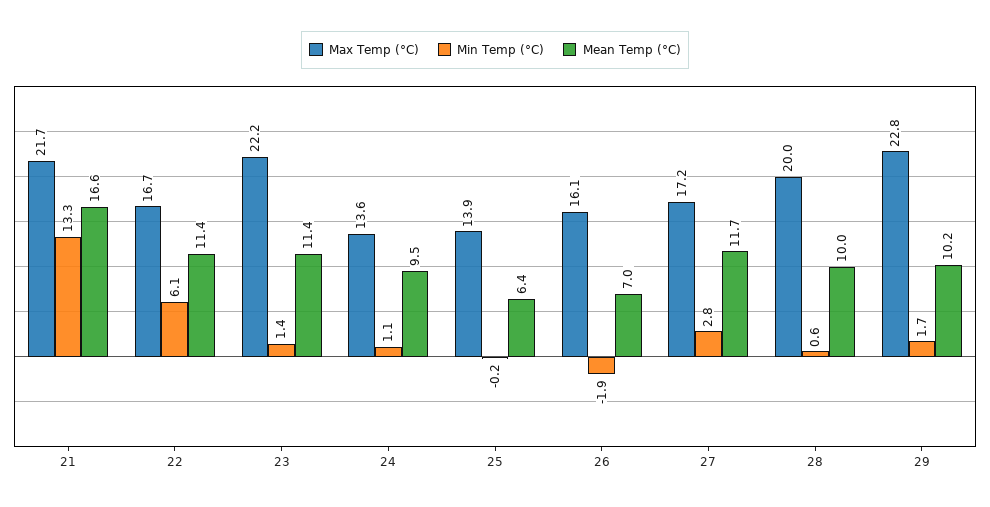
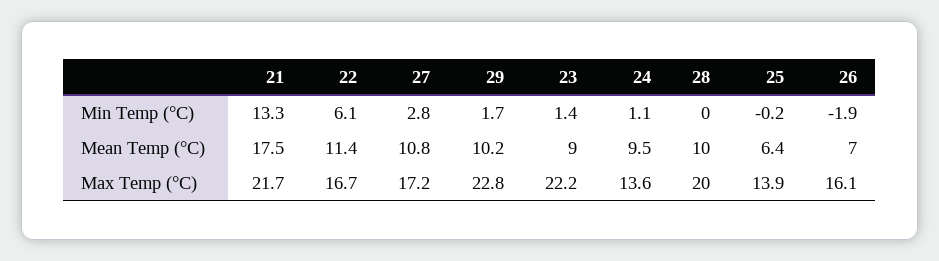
  {
    "Max Temp (°C)": {
      "21": 21.7,
      "22": 16.7,
      "23": 22.2,
      "24": 13.6,
      "25": 13.9,
      "26": 16.1,
      "27": 17.2,
      "28": 20,
      "29": 22.8
    },
    "Min Temp (°C)": {
      "21": 13.3,
      "22": 6.1,
      "23": 1.4,
      "24": 1.1,
      "25": -0.2,
      "26": -1.9,
      "27": 2.8,
-     "28": 0.6,
+     "28": 0,
      "29": 1.7
    },
    "Mean Temp (°C)": {
-     "21": 16.6,
+     "21": 17.5,
      "22": 11.4,
-     "23": 11.4,
+     "23": 9,
      "24": 9.5,
      "25": 6.4,
      "26": 7,
-     "27": 11.7,
+     "27": 10.8,
      "28": 10,
      "29": 10.2
    }
  }

